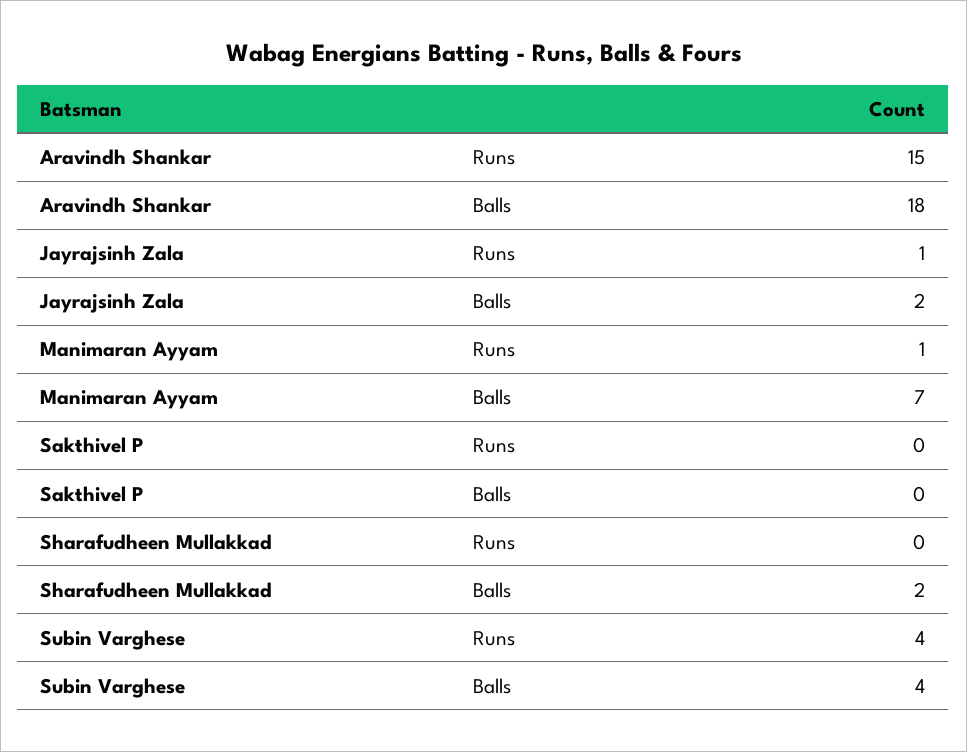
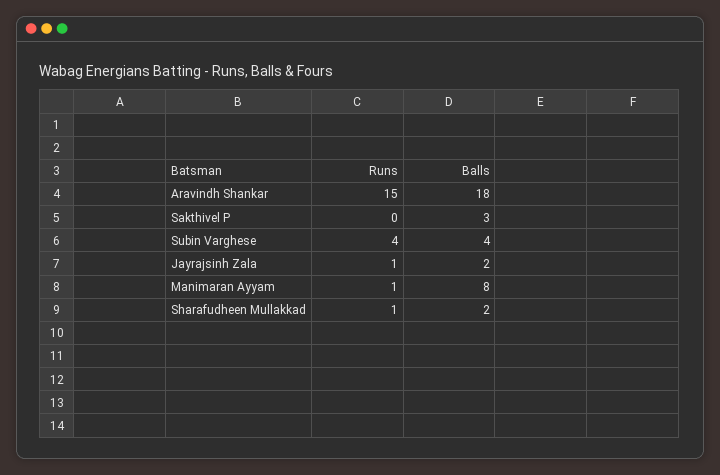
  {
    "Aravindh Shankar": {
      "Runs": 15,
      "Balls": 18
    },
    "Jayrajsinh Zala": {
      "Runs": 1,
      "Balls": 2
    },
    "Manimaran Ayyam": {
      "Runs": 1,
-     "Balls": 7
+     "Balls": 8
    },
    "Sakthivel P": {
      "Runs": 0,
-     "Balls": 0
+     "Balls": 3
    },
    "Sharafudheen Mullakkad": {
-     "Runs": 0,
+     "Runs": 1,
      "Balls": 2
    },
    "Subin Varghese": {
      "Runs": 4,
      "Balls": 4
    }
  }

